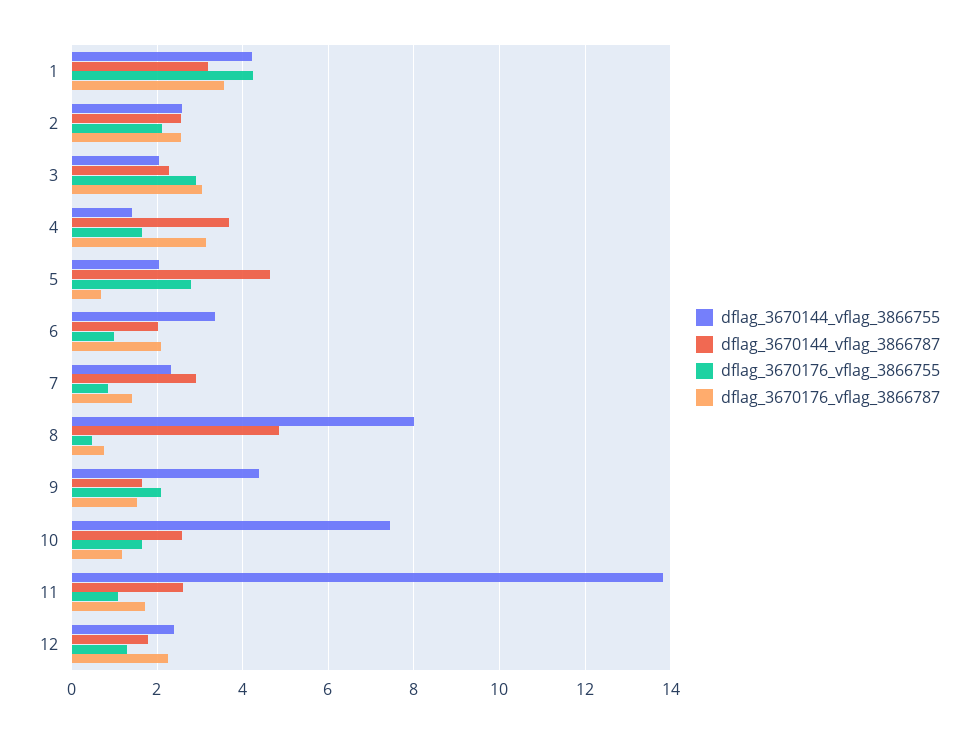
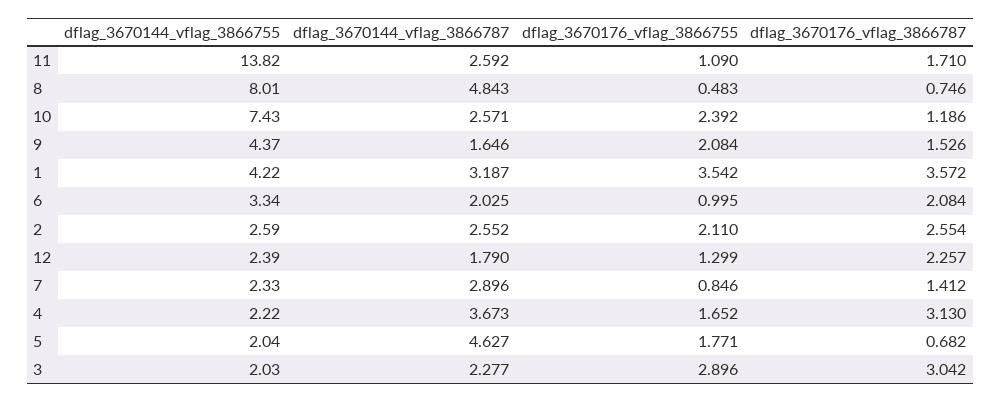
  {
    "dflag_3670144_vflag_3866755": {
      "1": 4.22,
      "2": 2.59,
      "3": 2.03,
-     "4": 1.4,
+     "4": 2.22,
      "5": 2.04,
      "6": 3.34,
      "7": 2.33,
      "8": 8.01,
      "9": 4.37,
      "10": 7.43,
      "11": 13.82,
      "12": 2.39
    },
    "dflag_3670144_vflag_3866787": {
      "1": 3.187,
      "2": 2.552,
      "3": 2.277,
      "4": 3.673,
      "5": 4.627,
      "6": 2.025,
      "7": 2.896,
      "8": 4.843,
      "9": 1.646,
      "10": 2.571,
      "11": 2.592,
      "12": 1.79
    },
    "dflag_3670176_vflag_3866755": {
-     "1": 4.2,
+     "1": 3.542,
      "2": 2.11,
      "3": 2.896,
      "4": 1.652,
-     "5": 2.8,
+     "5": 1.771,
      "6": 0.995,
      "7": 0.846,
      "8": 0.483,
      "9": 2.084,
-     "10": 1.6,
+     "10": 2.392,
      "11": 1.09,
      "12": 1.299
    },
    "dflag_3670176_vflag_3866787": {
      "1": 3.572,
      "2": 2.554,
      "3": 3.042,
      "4": 3.13,
      "5": 0.682,
      "6": 2.084,
      "7": 1.412,
      "8": 0.746,
      "9": 1.526,
      "10": 1.186,
      "11": 1.71,
      "12": 2.257
    }
  }

